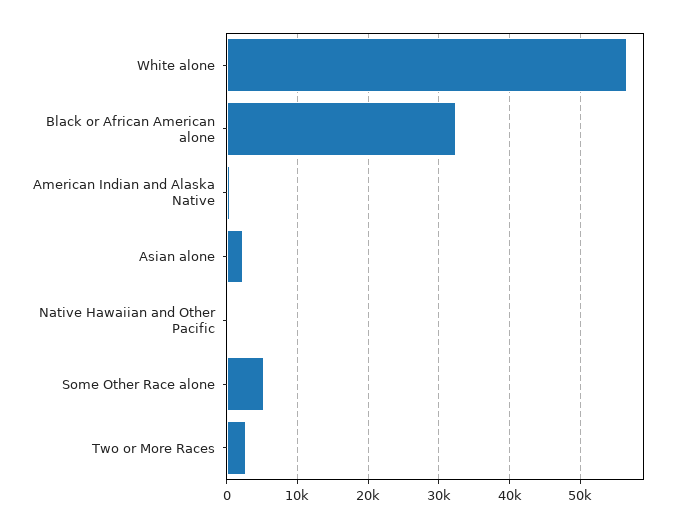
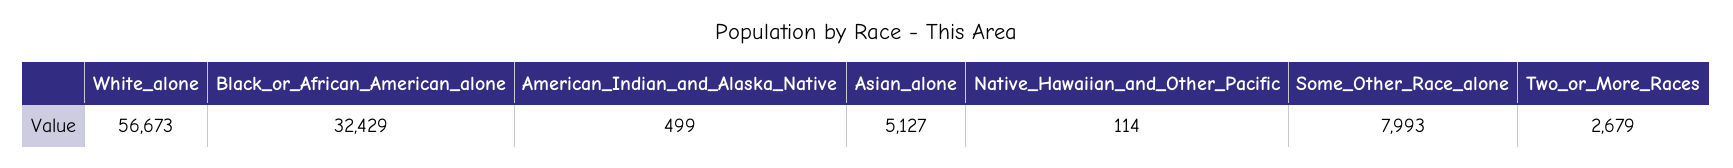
  {
    "White alone": 56673,
    "Black or African American alone": 32429,
    "American Indian and Alaska Native": 499,
-   "Asian alone": 2000,
+   "Asian alone": 5127,
    "Native Hawaiian and Other Pacific": 114,
-   "Some Other Race alone": 5000,
+   "Some Other Race alone": 7993,
    "Two or More Races": 2679
  }

